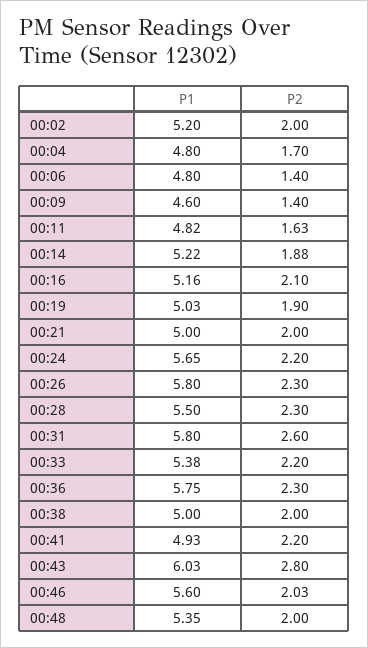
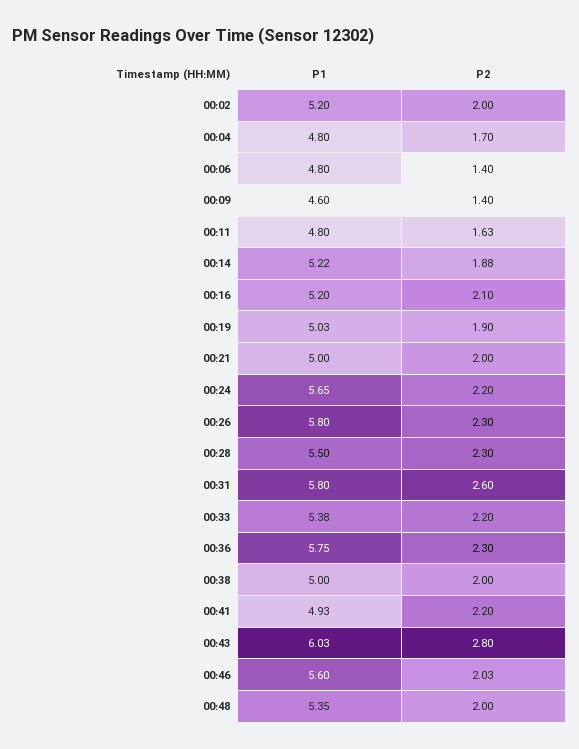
  {
    "P1": {
      "00:02": 5.2,
      "00:04": 4.8,
      "00:06": 4.8,
      "00:09": 4.6,
-     "00:11": 4.82,
+     "00:11": 4.8,
      "00:14": 5.22,
-     "00:16": 5.16,
+     "00:16": 5.2,
      "00:19": 5.03,
      "00:21": 5,
      "00:24": 5.65,
      "00:26": 5.8,
      "00:28": 5.5,
      "00:31": 5.8,
      "00:33": 5.38,
      "00:36": 5.75,
      "00:38": 5,
      "00:41": 4.93,
      "00:43": 6.03,
      "00:46": 5.6,
      "00:48": 5.35
    },
    "P2": {
      "00:02": 2,
      "00:04": 1.7,
      "00:06": 1.4,
      "00:09": 1.4,
      "00:11": 1.63,
      "00:14": 1.88,
      "00:16": 2.1,
      "00:19": 1.9,
      "00:21": 2,
      "00:24": 2.2,
      "00:26": 2.3,
      "00:28": 2.3,
      "00:31": 2.6,
      "00:33": 2.2,
      "00:36": 2.3,
      "00:38": 2,
      "00:41": 2.2,
      "00:43": 2.8,
      "00:46": 2.03,
      "00:48": 2
    }
  }

